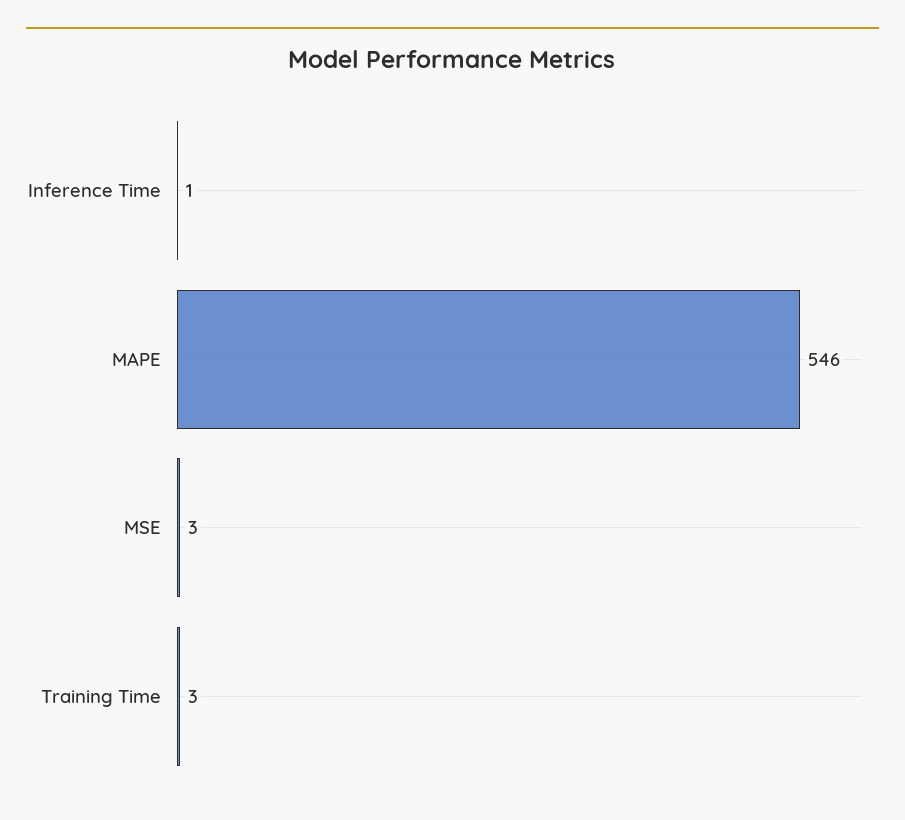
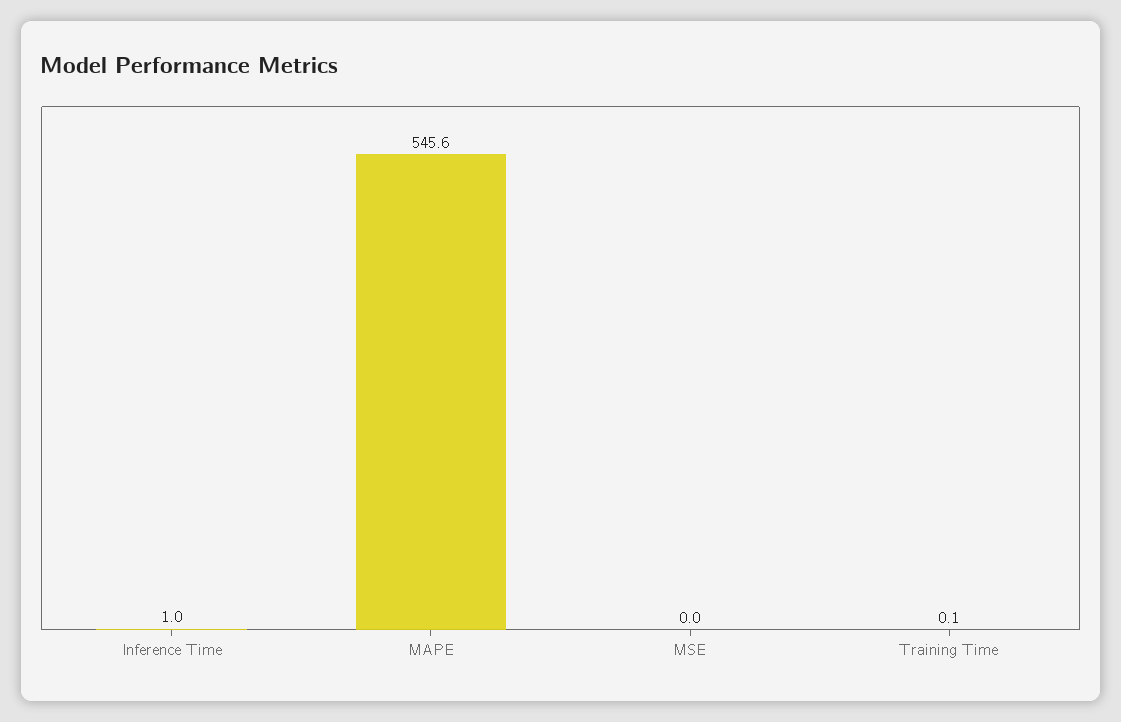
  {
    "Inference Time": 1,
    "MAPE": 545.6,
-   "MSE": 3,
+   "MSE": 0,
-   "Training Time": 3
+   "Training Time": 0.1
  }

